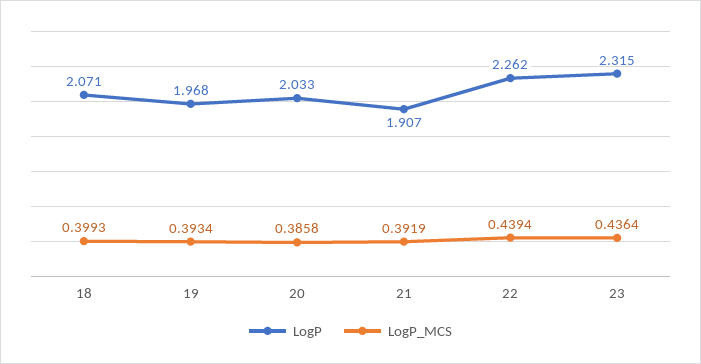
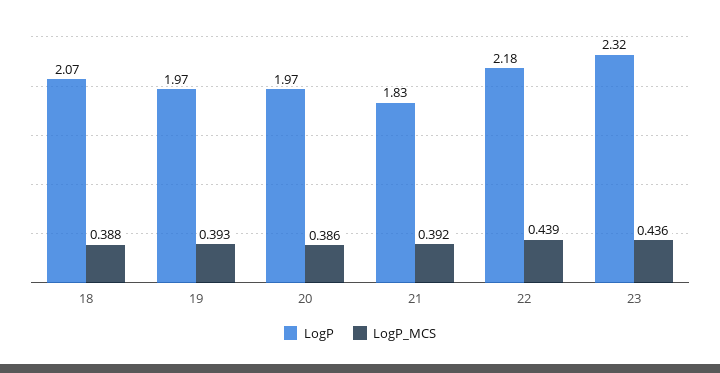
  {
    "LogP": {
      "18": 2.071,
      "19": 1.968,
-     "20": 2.033,
+     "20": 1.97,
-     "21": 1.907,
+     "21": 1.83,
-     "22": 2.262,
+     "22": 2.18,
      "23": 2.315
    },
    "LogP_MCS": {
-     "18": 0.3993,
+     "18": 0.388,
      "19": 0.3934,
      "20": 0.3858,
      "21": 0.3919,
      "22": 0.4394,
      "23": 0.4364
    }
  }

